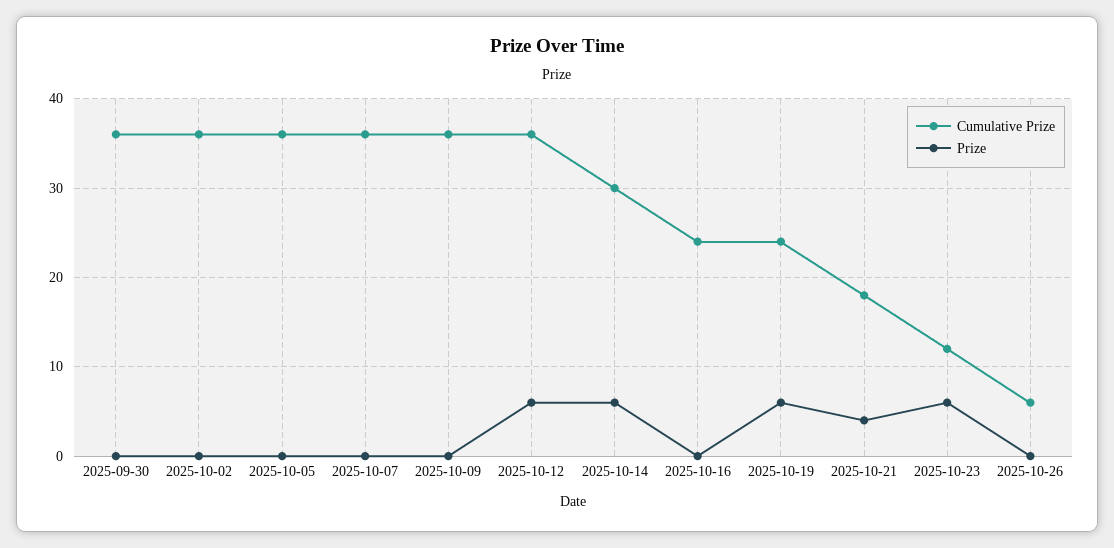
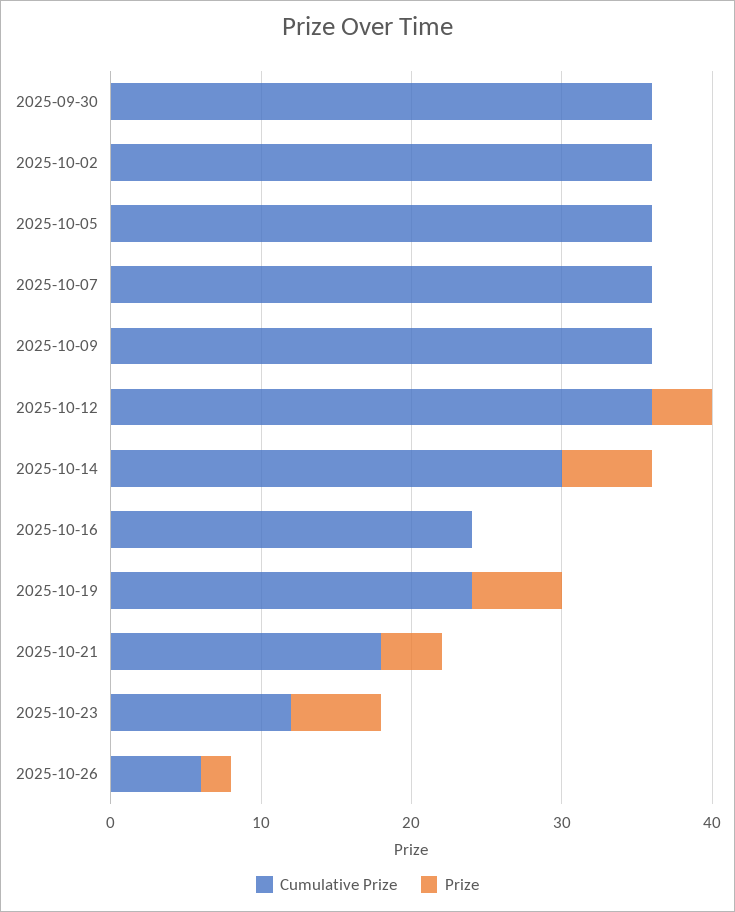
  {
    "Cumulative Prize": {
      "2025-09-30": 36,
      "2025-10-02": 36,
      "2025-10-05": 36,
      "2025-10-07": 36,
      "2025-10-09": 36,
      "2025-10-12": 36,
      "2025-10-14": 30,
      "2025-10-16": 24,
      "2025-10-19": 24,
      "2025-10-21": 18,
      "2025-10-23": 12,
      "2025-10-26": 6
    },
    "Prize": {
      "2025-09-30": 0,
      "2025-10-02": 0,
      "2025-10-05": 0,
      "2025-10-07": 0,
      "2025-10-09": 0,
-     "2025-10-12": 6,
+     "2025-10-12": 4,
      "2025-10-14": 6,
      "2025-10-16": 0,
      "2025-10-19": 6,
      "2025-10-21": 4,
      "2025-10-23": 6,
-     "2025-10-26": 0
+     "2025-10-26": 2
    }
  }

